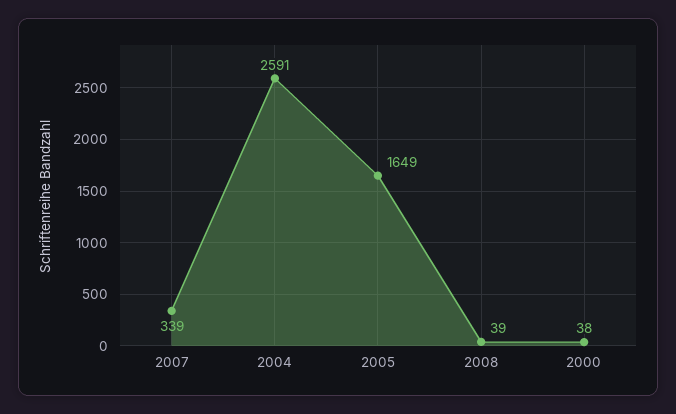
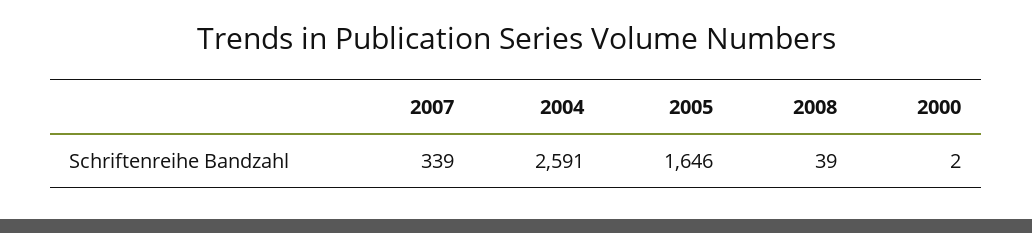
  {
    "2007": 339,
    "2004": 2591,
-   "2005": 1649,
+   "2005": 1646,
    "2008": 39,
-   "2000": 38
+   "2000": 2
  }

